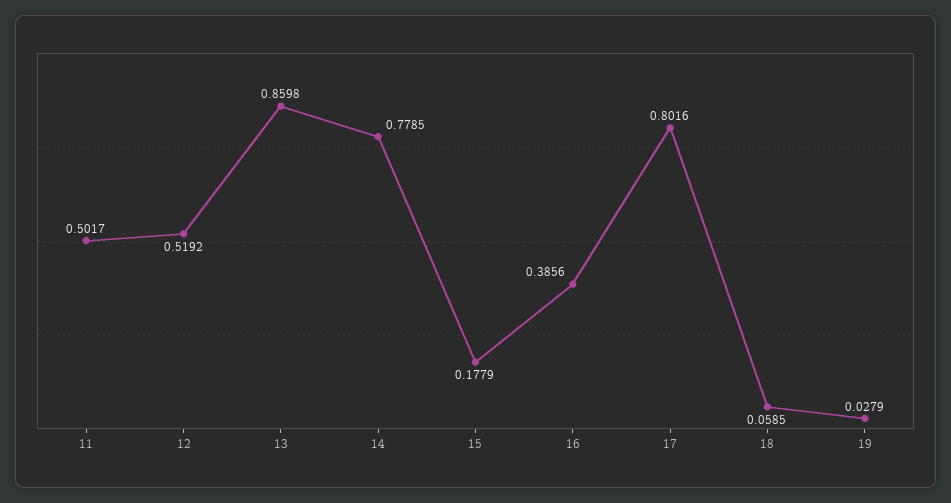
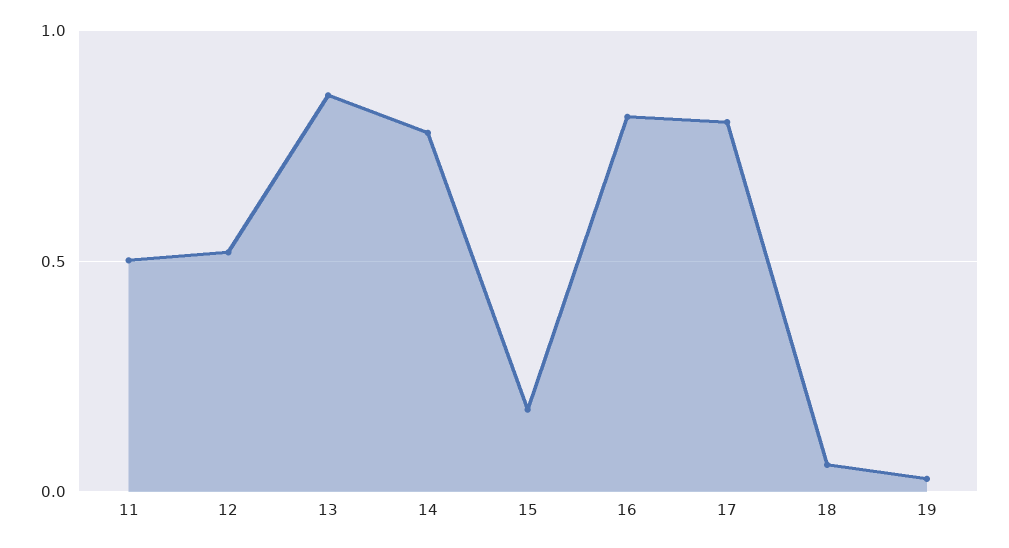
  {
    "11": 0.5017,
    "12": 0.5192,
    "13": 0.8598,
    "14": 0.7785,
    "15": 0.1779,
-   "16": 0.3856,
+   "16": 0.8,
    "17": 0.8016,
    "18": 0.0585,
    "19": 0.0279
  }

